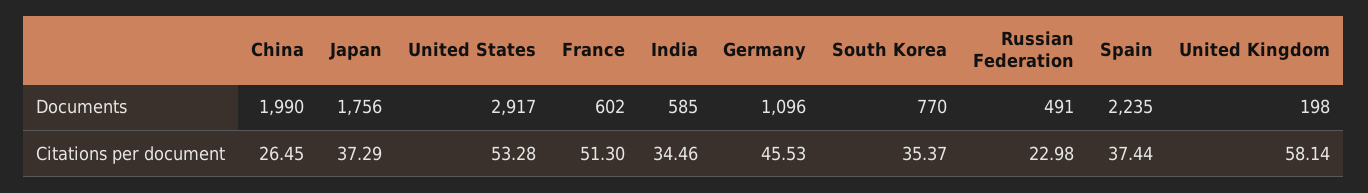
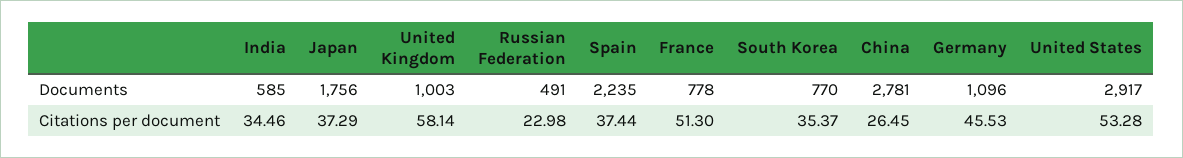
  {
    "China": {
-     "Documents": 1990,
+     "Documents": 2781,
      "Citations per document": 26.45
    },
    "Japan": {
      "Documents": 1756,
      "Citations per document": 37.29
    },
    "United States": {
      "Documents": 2917,
      "Citations per document": 53.28
    },
    "France": {
-     "Documents": 602,
+     "Documents": 778,
      "Citations per document": 51.3
    },
    "India": {
      "Documents": 585,
      "Citations per document": 34.46
    },
    "Germany": {
      "Documents": 1096,
      "Citations per document": 45.53
    },
    "South Korea": {
      "Documents": 770,
      "Citations per document": 35.37
    },
    "Russian Federation": {
      "Documents": 491,
      "Citations per document": 22.98
    },
    "Spain": {
      "Documents": 2235,
      "Citations per document": 37.44
    },
    "United Kingdom": {
-     "Documents": 198,
+     "Documents": 1003,
      "Citations per document": 58.14
    }
  }

